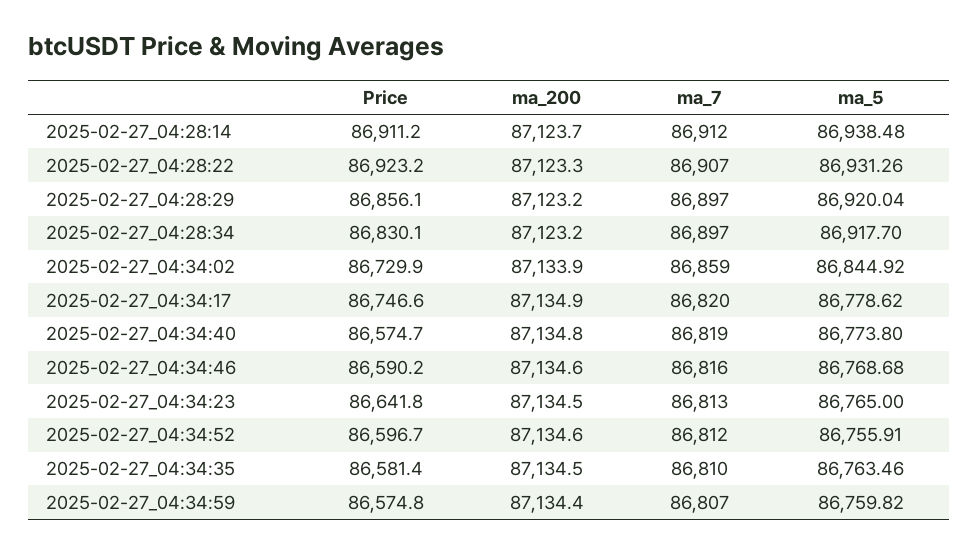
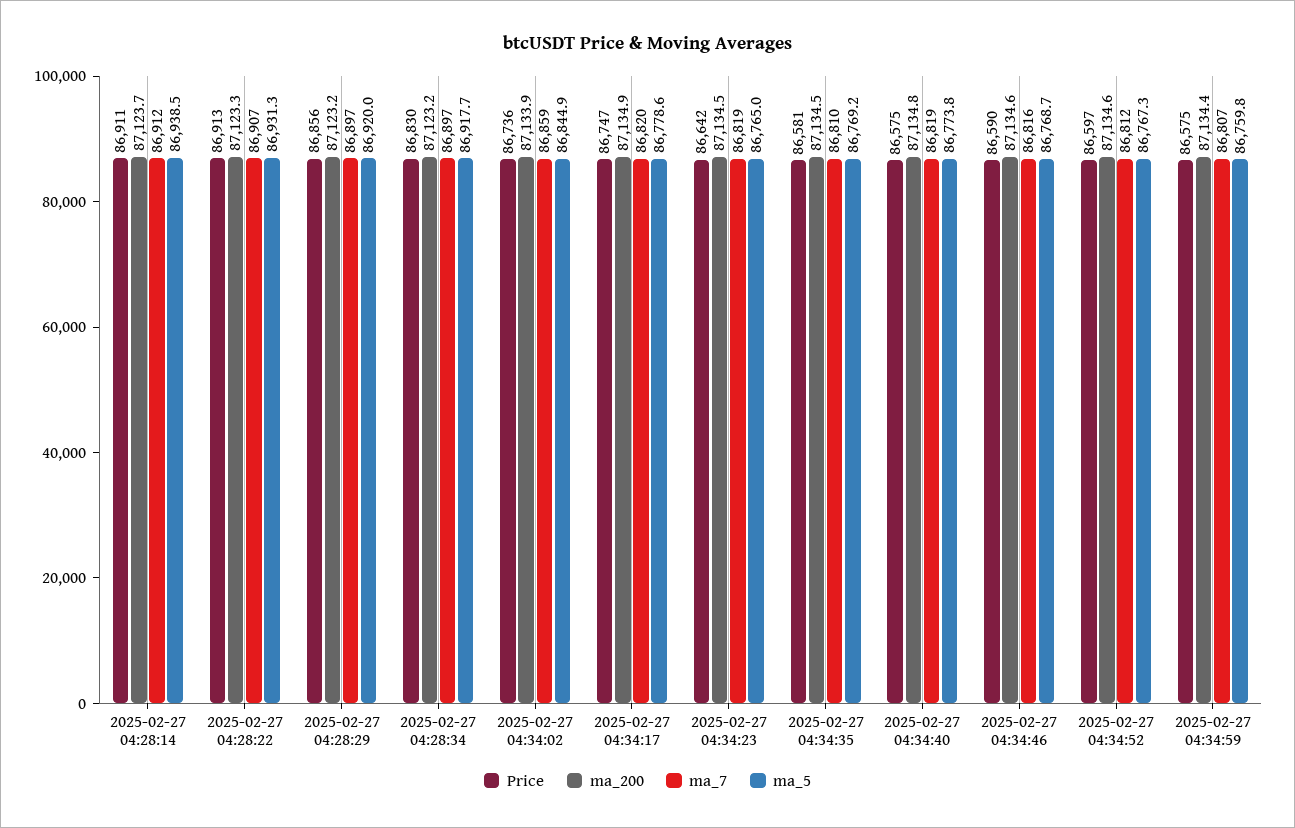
  {
    "Price": {
      "2025-02-27_04:28:14": 86911.2,
-     "2025-02-27_04:28:22": 86923.2,
+     "2025-02-27_04:28:22": 86913,
      "2025-02-27_04:28:29": 86856.1,
      "2025-02-27_04:28:34": 86830.1,
-     "2025-02-27_04:34:02": 86729.9,
+     "2025-02-27_04:34:02": 86736,
      "2025-02-27_04:34:17": 86746.6,
      "2025-02-27_04:34:40": 86574.7,
      "2025-02-27_04:34:46": 86590.2,
      "2025-02-27_04:34:23": 86641.8,
      "2025-02-27_04:34:52": 86596.7,
      "2025-02-27_04:34:35": 86581.4,
      "2025-02-27_04:34:59": 86574.8
    },
    "ma_200": {
      "2025-02-27_04:28:14": 87123.7,
      "2025-02-27_04:28:22": 87123.3,
      "2025-02-27_04:28:29": 87123.2,
      "2025-02-27_04:28:34": 87123.2,
      "2025-02-27_04:34:02": 87133.9,
      "2025-02-27_04:34:17": 87134.9,
      "2025-02-27_04:34:40": 87134.8,
      "2025-02-27_04:34:46": 87134.6,
      "2025-02-27_04:34:23": 87134.5,
      "2025-02-27_04:34:52": 87134.6,
      "2025-02-27_04:34:35": 87134.5,
      "2025-02-27_04:34:59": 87134.4
    },
    "ma_7": {
      "2025-02-27_04:28:14": 86912,
      "2025-02-27_04:28:22": 86907,
      "2025-02-27_04:28:29": 86897,
      "2025-02-27_04:28:34": 86897,
      "2025-02-27_04:34:02": 86859,
      "2025-02-27_04:34:17": 86820,
      "2025-02-27_04:34:40": 86819,
      "2025-02-27_04:34:46": 86816,
-     "2025-02-27_04:34:23": 86813,
+     "2025-02-27_04:34:23": 86819,
      "2025-02-27_04:34:52": 86812,
      "2025-02-27_04:34:35": 86810,
      "2025-02-27_04:34:59": 86807
    },
    "ma_5": {
      "2025-02-27_04:28:14": 86938.48,
      "2025-02-27_04:28:22": 86931.26,
      "2025-02-27_04:28:29": 86920.04,
      "2025-02-27_04:28:34": 86917.7,
      "2025-02-27_04:34:02": 86844.92,
      "2025-02-27_04:34:17": 86778.62,
      "2025-02-27_04:34:40": 86773.8,
      "2025-02-27_04:34:46": 86768.68,
      "2025-02-27_04:34:23": 86765,
-     "2025-02-27_04:34:52": 86755.91,
+     "2025-02-27_04:34:52": 86767.3,
-     "2025-02-27_04:34:35": 86763.46,
+     "2025-02-27_04:34:35": 86769.2,
      "2025-02-27_04:34:59": 86759.82
    }
  }

